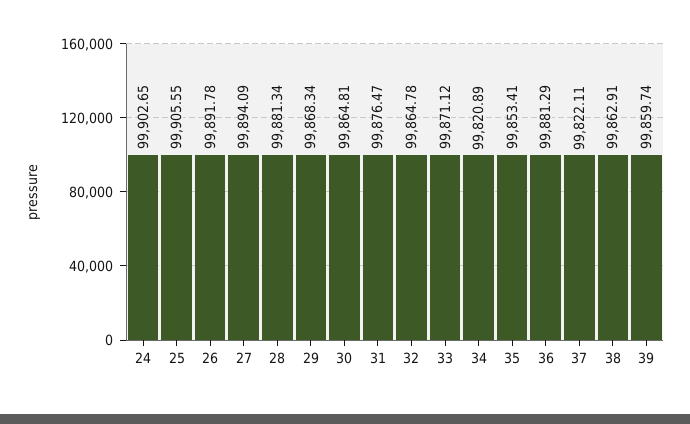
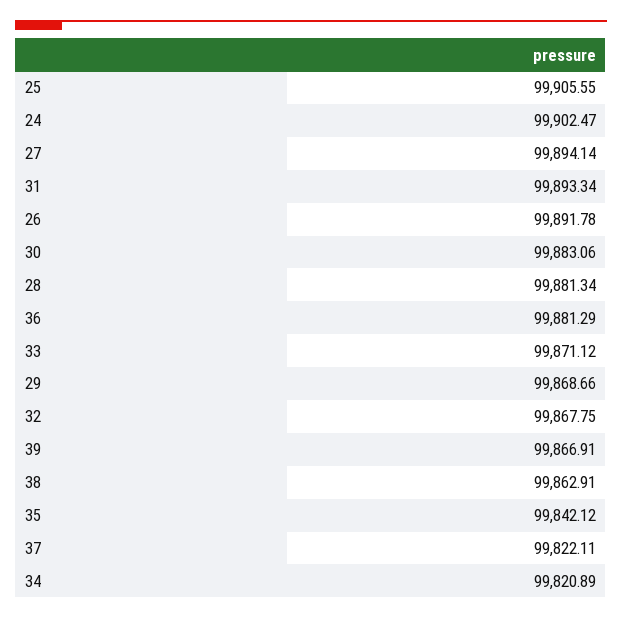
  {
-   "24": 99902.65,
+   "24": 99902.47,
    "25": 99905.55,
    "26": 99891.78,
-   "27": 99894.09,
+   "27": 99894.14,
    "28": 99881.34,
-   "29": 99868.34,
+   "29": 99868.66,
-   "30": 99864.81,
+   "30": 99883.06,
-   "31": 99876.47,
+   "31": 99893.34,
-   "32": 99864.78,
+   "32": 99867.75,
    "33": 99871.12,
    "34": 99820.89,
-   "35": 99853.41,
+   "35": 99842.12,
    "36": 99881.29,
    "37": 99822.11,
    "38": 99862.91,
-   "39": 99859.74
+   "39": 99866.91
  }

